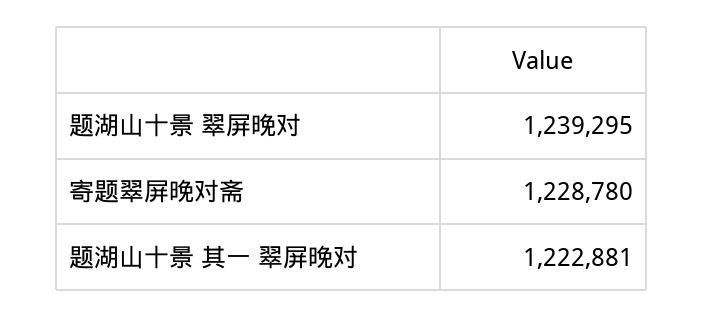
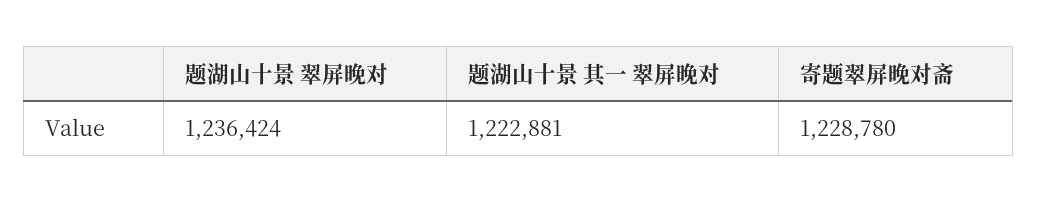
  {
-   "题湖山十景 翠屏晚对": 1239295,
+   "题湖山十景 翠屏晚对": 1236424,
    "寄题翠屏晚对斋": 1228780,
    "题湖山十景 其一 翠屏晚对": 1222881
  }

